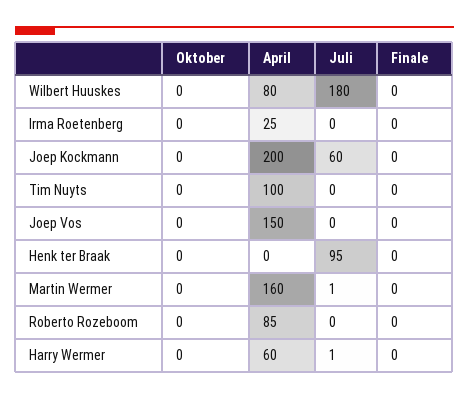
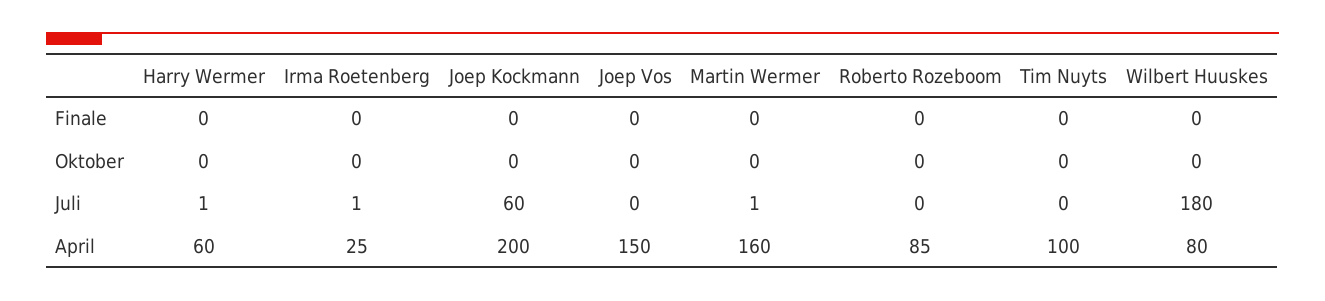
  {
    "Oktober": {
      "Wilbert Huuskes": 0,
      "Irma Roetenberg": 0,
      "Joep Kockmann": 0,
      "Tim Nuyts": 0,
      "Joep Vos": 0,
-     "Henk ter Braak": 0,
      "Martin Wermer": 0,
      "Roberto Rozeboom": 0,
      "Harry Wermer": 0
    },
    "April": {
      "Wilbert Huuskes": 80,
      "Irma Roetenberg": 25,
      "Joep Kockmann": 200,
      "Tim Nuyts": 100,
      "Joep Vos": 150,
-     "Henk ter Braak": 0,
      "Martin Wermer": 160,
      "Roberto Rozeboom": 85,
      "Harry Wermer": 60
    },
    "Juli": {
      "Wilbert Huuskes": 180,
-     "Irma Roetenberg": 0,
+     "Irma Roetenberg": 1,
      "Joep Kockmann": 60,
      "Tim Nuyts": 0,
      "Joep Vos": 0,
-     "Henk ter Braak": 95,
      "Martin Wermer": 1,
      "Roberto Rozeboom": 0,
      "Harry Wermer": 1
    },
    "Finale": {
      "Wilbert Huuskes": 0,
      "Irma Roetenberg": 0,
      "Joep Kockmann": 0,
      "Tim Nuyts": 0,
      "Joep Vos": 0,
-     "Henk ter Braak": 0,
      "Martin Wermer": 0,
      "Roberto Rozeboom": 0,
      "Harry Wermer": 0
    }
  }

